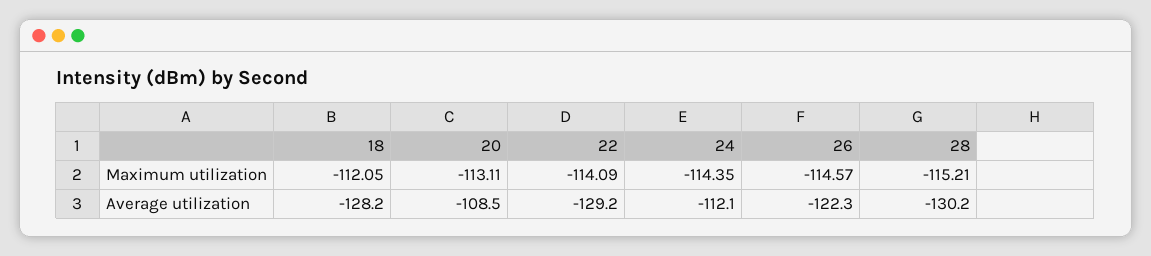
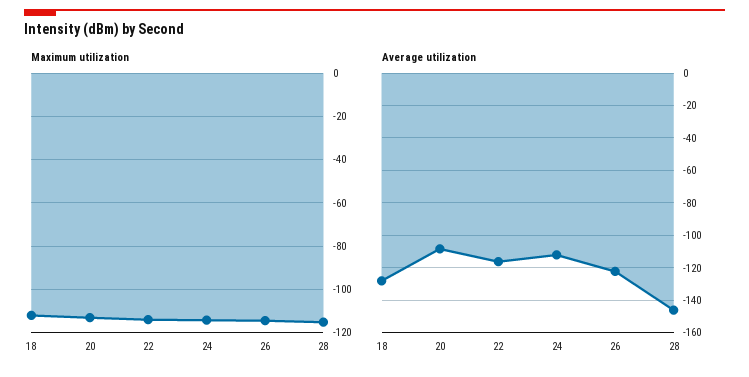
  {
    "Maximum utilization": {
      "18": -112.05,
      "20": -113.11,
      "22": -114.09,
      "24": -114.35,
      "26": -114.57,
      "28": -115.21
    },
    "Average utilization": {
      "18": -128.2,
      "20": -108.5,
-     "22": -129.2,
+     "22": -115,
      "24": -112.1,
      "26": -122.3,
-     "28": -130.2
+     "28": -145
    }
  }

